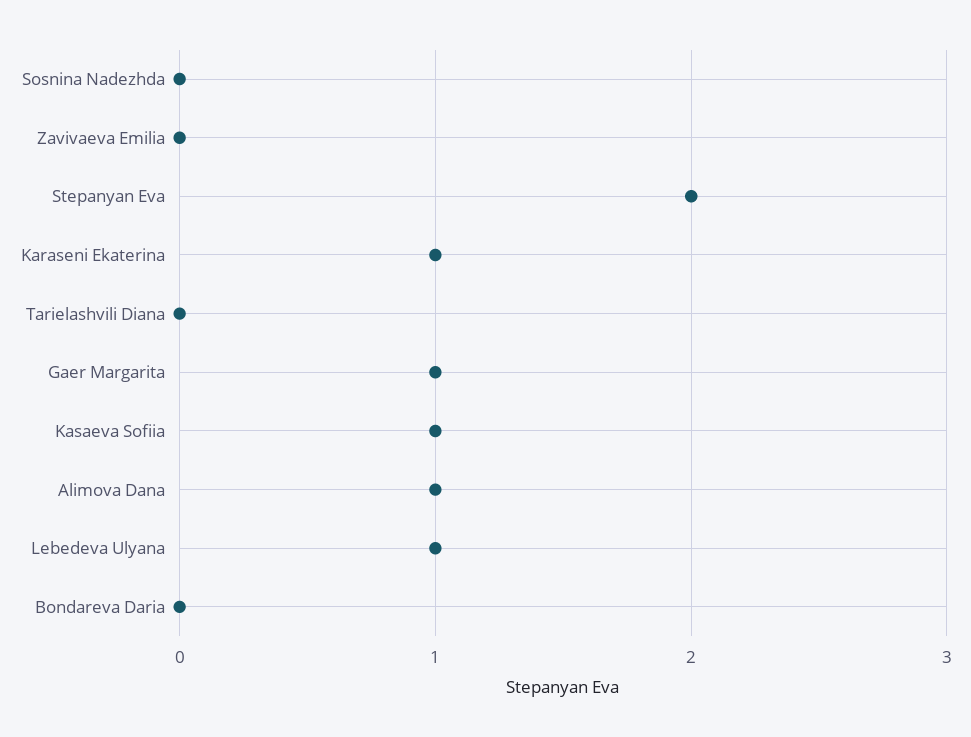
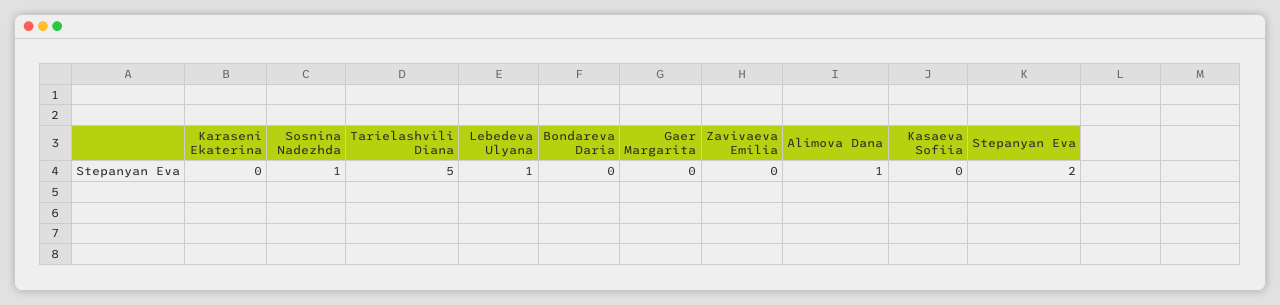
  {
-   "Sosnina Nadezhda": 0,
+   "Sosnina Nadezhda": 1,
    "Zavivaeva Emilia": 0,
    "Stepanyan Eva": 2,
-   "Karaseni Ekaterina": 1,
+   "Karaseni Ekaterina": 0,
-   "Tarielashvili Diana": 0,
+   "Tarielashvili Diana": 5,
-   "Gaer Margarita": 1,
+   "Gaer Margarita": 0,
-   "Kasaeva Sofiia": 1,
+   "Kasaeva Sofiia": 0,
    "Alimova Dana": 1,
    "Lebedeva Ulyana": 1,
    "Bondareva Daria": 0
  }

